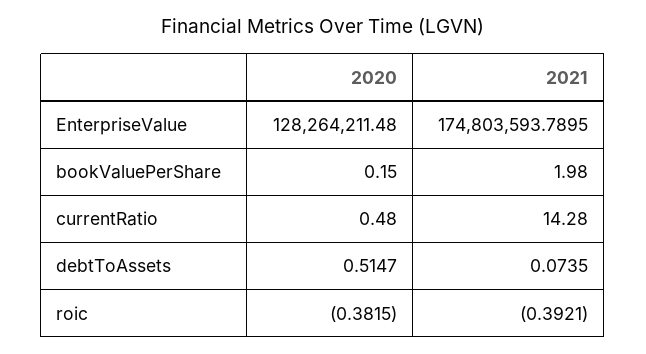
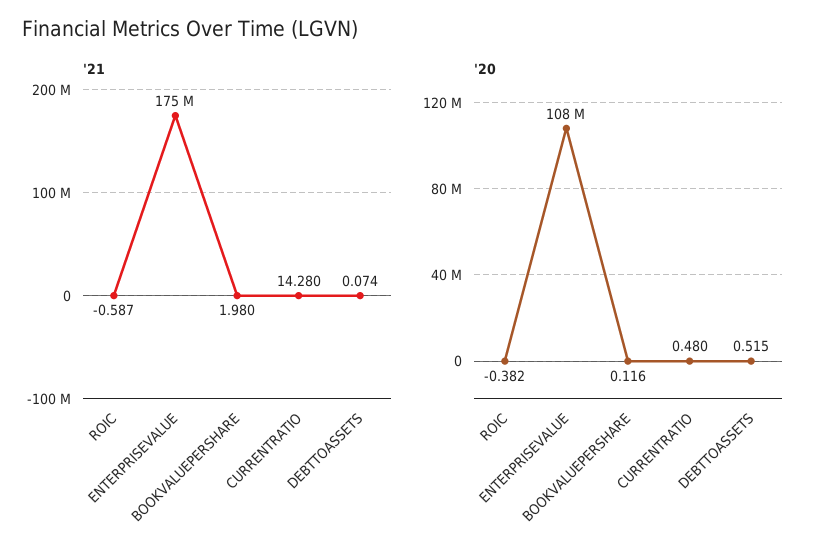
  {
    "2020": {
-     "EnterpriseValue": 128264211.48,
+     "EnterpriseValue": 108000000,
-     "bookValuePerShare": 0.15,
+     "bookValuePerShare": 0.116,
      "currentRatio": 0.48,
      "debtToAssets": 0.5147,
      "roic": -0.3815
    },
    "2021": {
      "EnterpriseValue": 174803593.7895,
      "bookValuePerShare": 1.98,
      "currentRatio": 14.28,
      "debtToAssets": 0.0735,
-     "roic": -0.3921
+     "roic": -0.587
    }
  }

